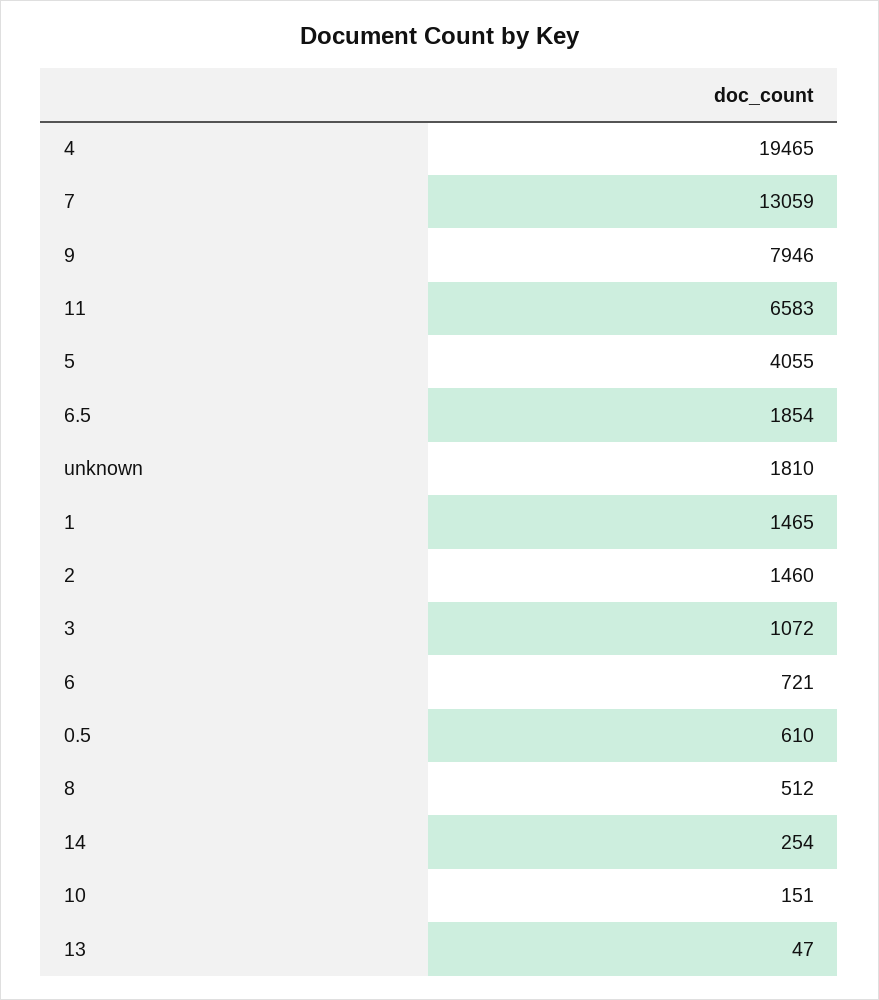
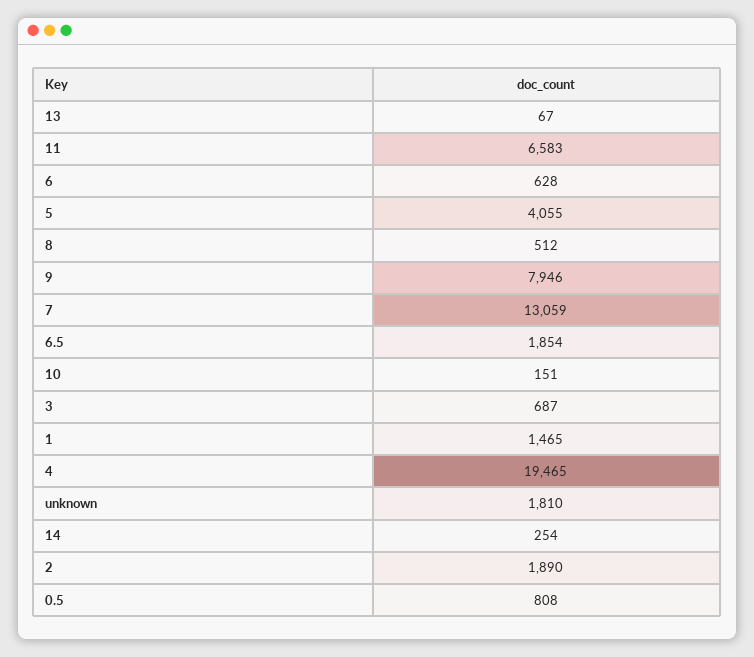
  {
    "4": 19465,
    "7": 13059,
    "9": 7946,
    "11": 6583,
    "5": 4055,
    "6.5": 1854,
    "unknown": 1810,
    "1": 1465,
-   "2": 1460,
+   "2": 1890,
-   "3": 1072,
+   "3": 687,
-   "6": 721,
+   "6": 628,
-   "0.5": 610,
+   "0.5": 808,
    "8": 512,
    "14": 254,
    "10": 151,
-   "13": 47
+   "13": 67
  }

